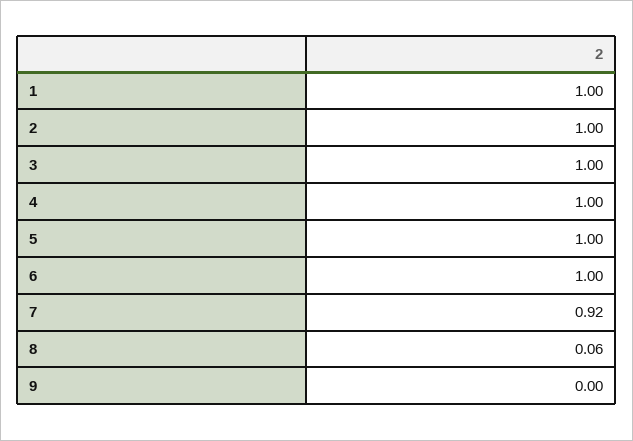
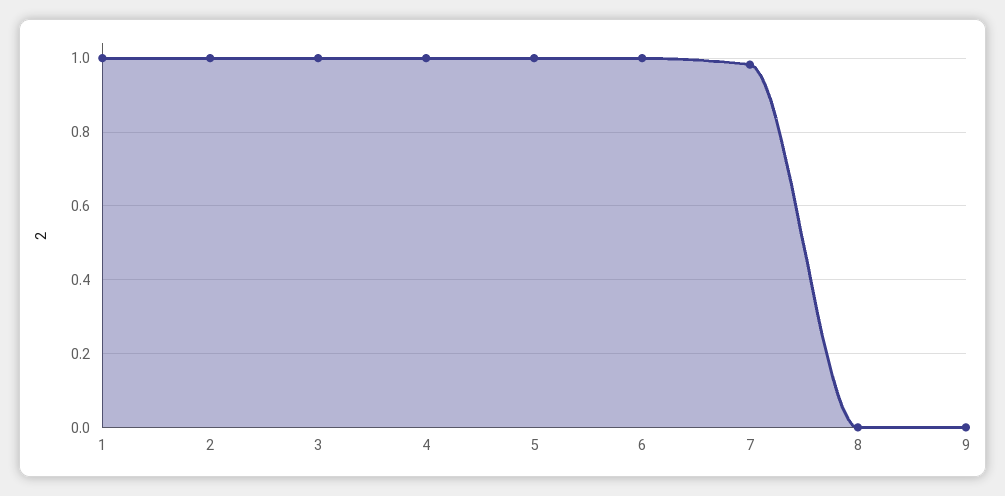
  {
    "1": 1,
    "2": 1,
    "3": 1,
    "4": 1,
    "5": 1,
    "6": 1,
-   "7": 0.92,
+   "7": 0.98,
-   "8": 0.06,
+   "8": 0,
    "9": 0
  }

